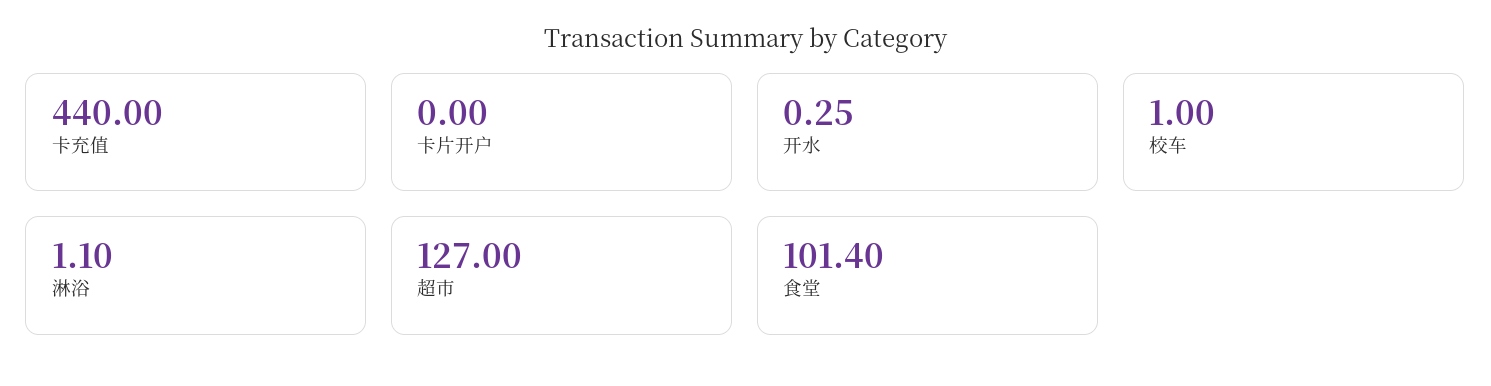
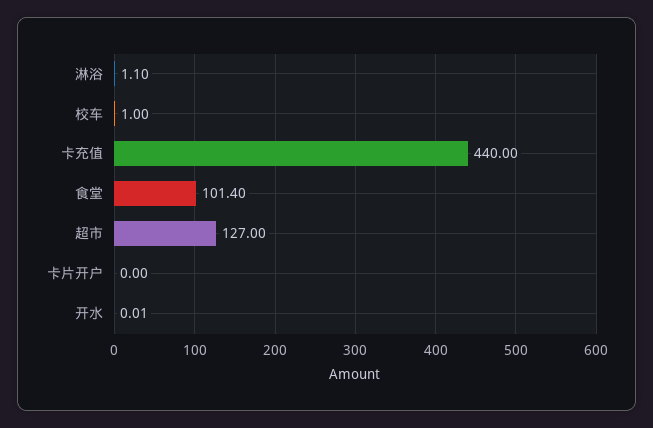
  {
    "卡充值": 440,
    "卡片开户": 0,
-   "开水": 0.25,
+   "开水": 0.01,
    "校车": 1,
    "淋浴": 1.1,
    "超市": 127,
    "食堂": 101.4
  }

